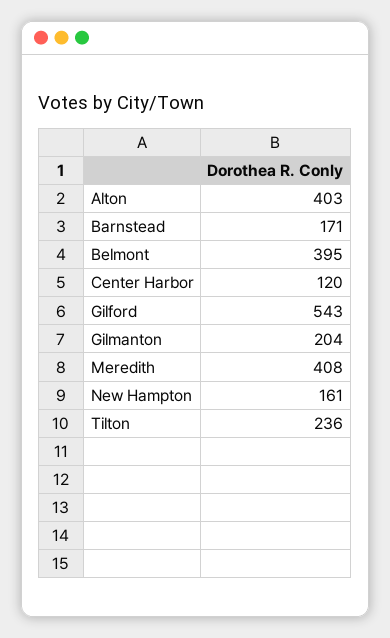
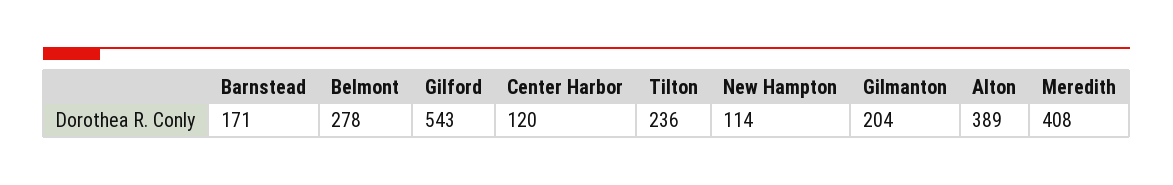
  {
-   "Alton": 403,
+   "Alton": 389,
    "Barnstead": 171,
-   "Belmont": 395,
+   "Belmont": 278,
    "Center Harbor": 120,
    "Gilford": 543,
    "Gilmanton": 204,
    "Meredith": 408,
-   "New Hampton": 161,
+   "New Hampton": 114,
    "Tilton": 236
  }

